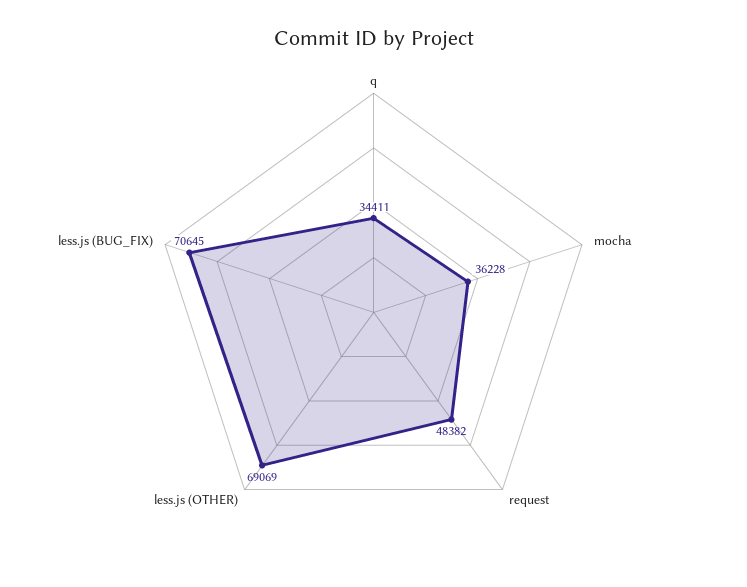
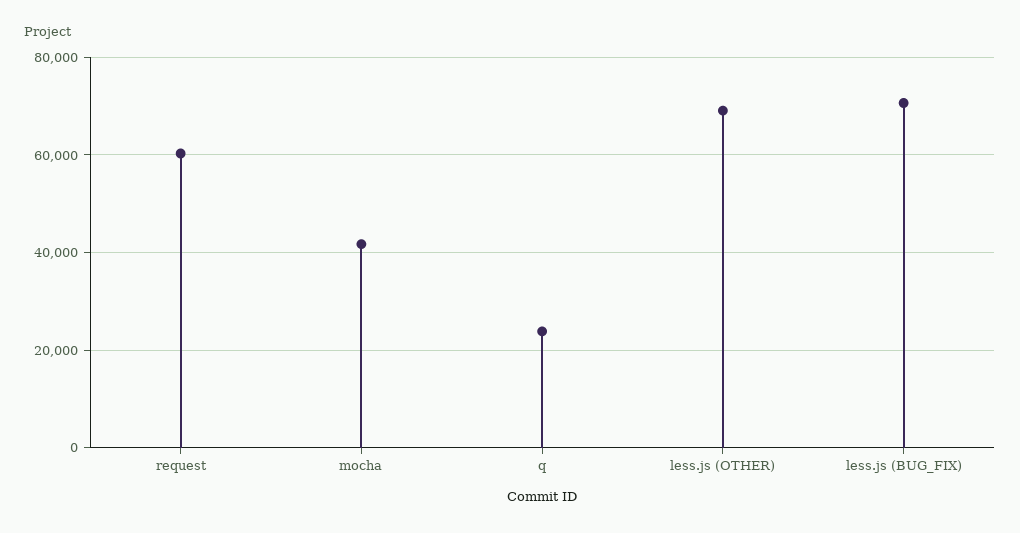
  {
-   "q": 34411,
+   "q": 24000,
-   "mocha": 36228,
+   "mocha": 42000,
-   "request": 48382,
+   "request": 60000,
    "less.js (OTHER)": 69069,
    "less.js (BUG_FIX)": 70645
  }

